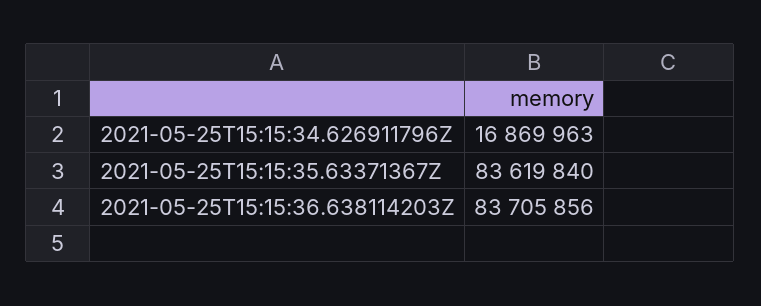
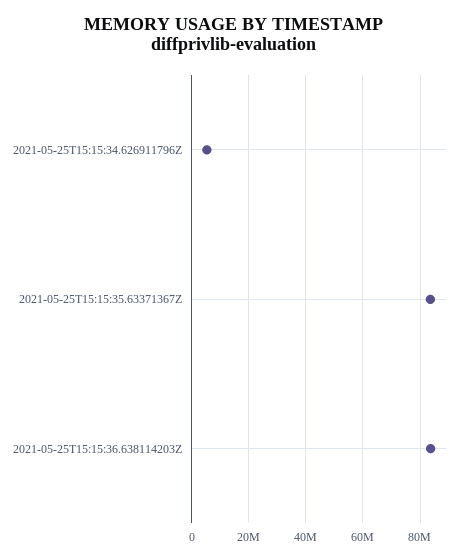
  {
-   "2021-05-25T15:15:34.626911796Z": 16869963,
+   "2021-05-25T15:15:34.626911796Z": 5000000,
    "2021-05-25T15:15:35.63371367Z": 83619840,
    "2021-05-25T15:15:36.638114203Z": 83705856
  }

